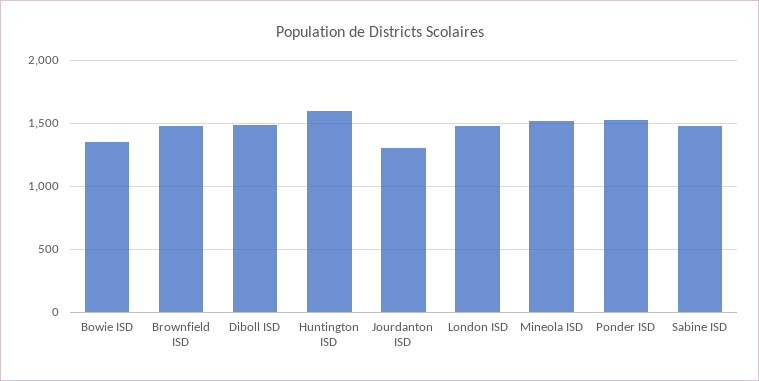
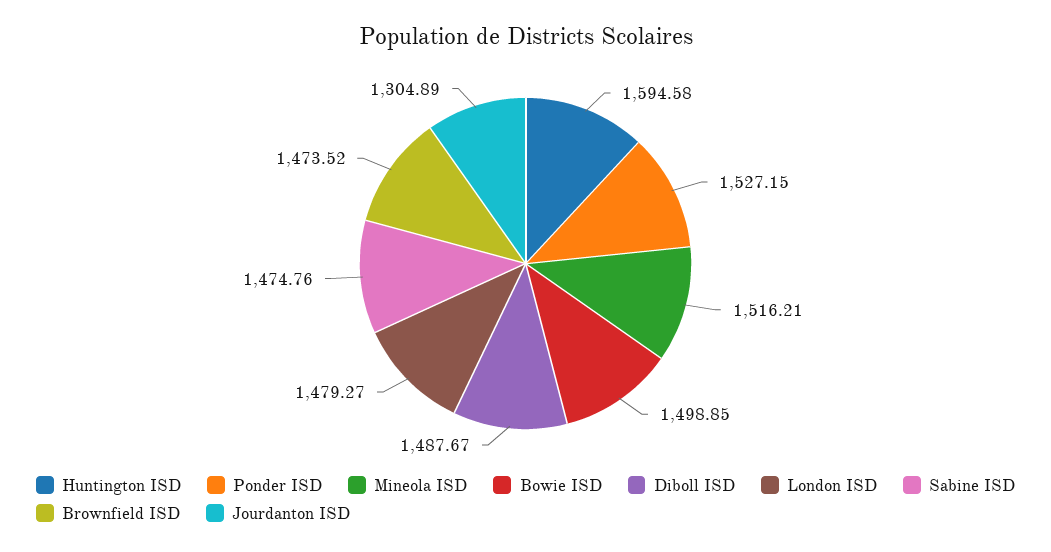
  {
-   "Bowie ISD": 1350,
+   "Bowie ISD": 1498.85,
    "Brownfield ISD": 1473.52,
    "Diboll ISD": 1487.67,
    "Huntington ISD": 1594.58,
    "Jourdanton ISD": 1304.89,
    "London ISD": 1479.27,
    "Mineola ISD": 1516.21,
    "Ponder ISD": 1527.15,
    "Sabine ISD": 1474.76
  }

